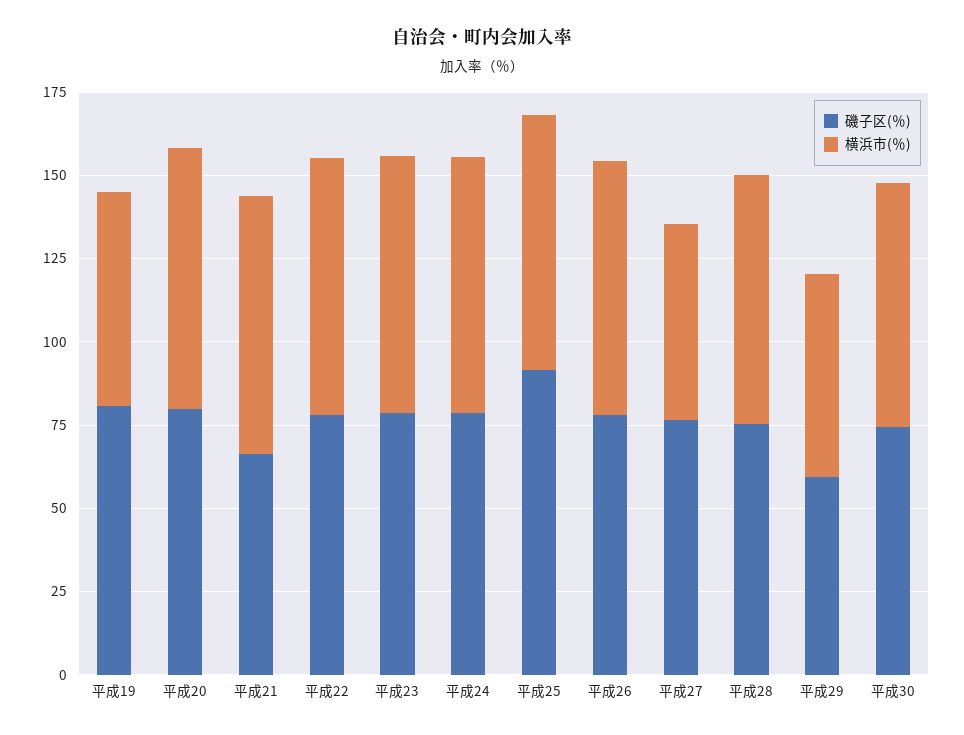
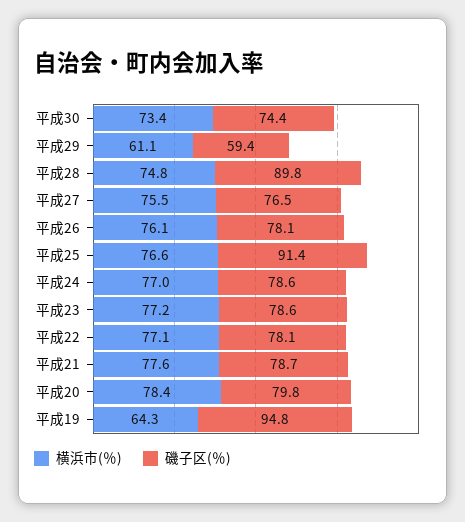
  {
    "磯子区(％)": {
-     "平成19": 80,
+     "平成19": 94.8,
      "平成20": 79.8,
-     "平成21": 65,
+     "平成21": 78.7,
      "平成22": 78.1,
      "平成23": 78.6,
      "平成24": 78.6,
      "平成25": 91.4,
      "平成26": 78.1,
      "平成27": 76.5,
-     "平成28": 75,
+     "平成28": 89.8,
      "平成29": 59.4,
      "平成30": 74.4
    },
    "横浜市(％)": {
      "平成19": 64.3,
      "平成20": 78.4,
      "平成21": 77.6,
      "平成22": 77.1,
      "平成23": 77.2,
      "平成24": 77,
      "平成25": 76.6,
      "平成26": 76.1,
-     "平成27": 60,
+     "平成27": 75.5,
      "平成28": 74.8,
      "平成29": 61.1,
      "平成30": 73.4
    }
  }

